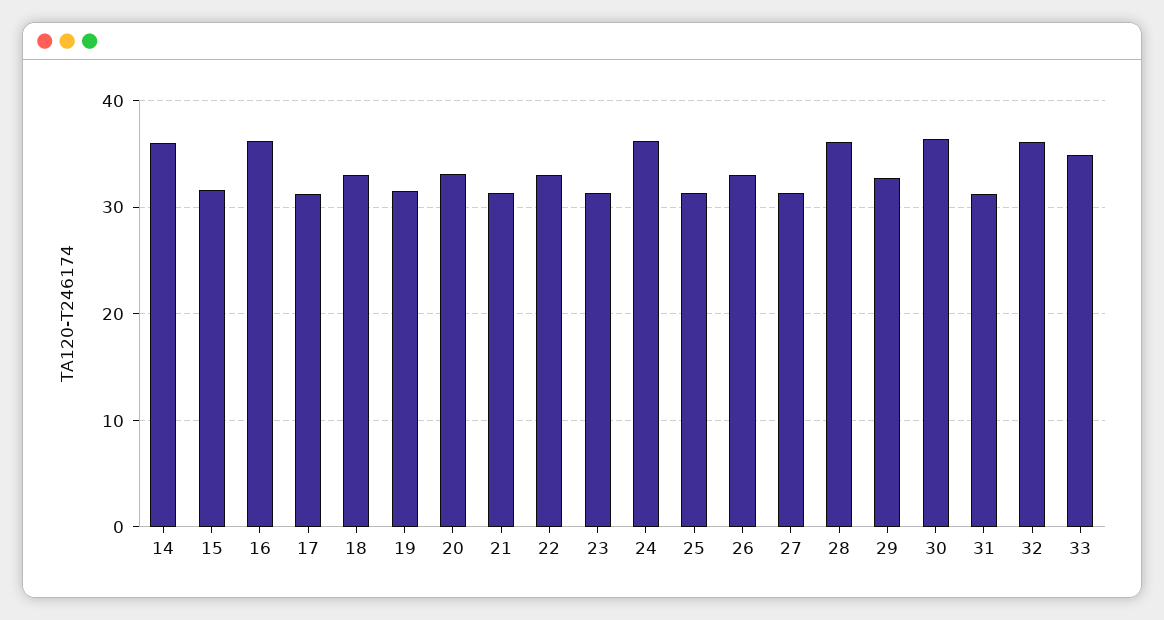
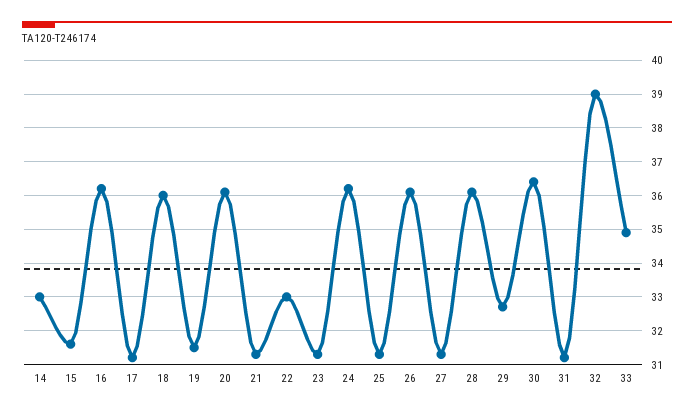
  {
-   "14": 36,
+   "14": 33,
    "15": 31.5,
    "16": 36,
    "17": 31,
-   "18": 33,
+   "18": 36,
    "19": 31.5,
-   "20": 33,
+   "20": 36,
    "21": 31.5,
    "22": 33,
    "23": 31.5,
    "24": 36,
    "25": 31.5,
-   "26": 33,
+   "26": 36,
    "27": 31.5,
    "28": 36,
    "29": 32.5,
    "30": 36.5,
    "31": 31,
-   "32": 36,
+   "32": 39,
    "33": 35
  }

